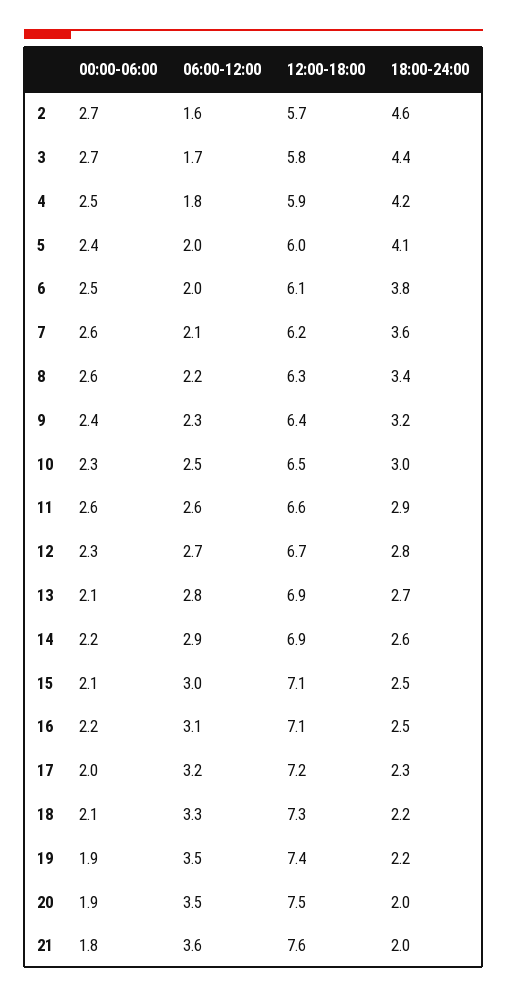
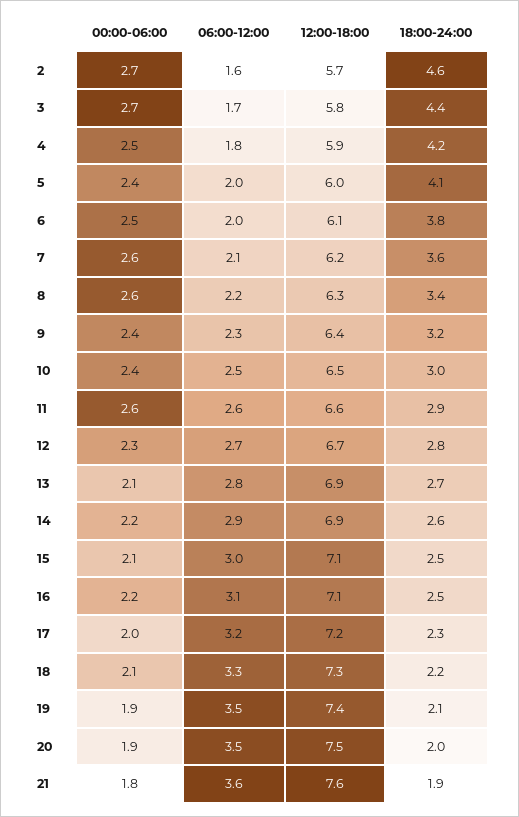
  {
    "00:00-06:00": {
      "2": 2.7,
      "3": 2.7,
      "4": 2.5,
      "5": 2.4,
      "6": 2.5,
      "7": 2.6,
      "8": 2.6,
      "9": 2.4,
-     "10": 2.3,
+     "10": 2.4,
      "11": 2.6,
      "12": 2.3,
      "13": 2.1,
      "14": 2.2,
      "15": 2.1,
      "16": 2.2,
      "17": 2,
      "18": 2.1,
      "19": 1.9,
      "20": 1.9,
      "21": 1.8
    },
    "06:00-12:00": {
      "2": 1.6,
      "3": 1.7,
      "4": 1.8,
      "5": 2,
      "6": 2,
      "7": 2.1,
      "8": 2.2,
      "9": 2.3,
      "10": 2.5,
      "11": 2.6,
      "12": 2.7,
      "13": 2.8,
      "14": 2.9,
      "15": 3,
      "16": 3.1,
      "17": 3.2,
      "18": 3.3,
      "19": 3.5,
      "20": 3.5,
      "21": 3.6
    },
    "12:00-18:00": {
      "2": 5.7,
      "3": 5.8,
      "4": 5.9,
      "5": 6,
      "6": 6.1,
      "7": 6.2,
      "8": 6.3,
      "9": 6.4,
      "10": 6.5,
      "11": 6.6,
      "12": 6.7,
      "13": 6.9,
      "14": 6.9,
      "15": 7.1,
      "16": 7.1,
      "17": 7.2,
      "18": 7.3,
      "19": 7.4,
      "20": 7.5,
      "21": 7.6
    },
    "18:00-24:00": {
      "2": 4.6,
      "3": 4.4,
      "4": 4.2,
      "5": 4.1,
      "6": 3.8,
      "7": 3.6,
      "8": 3.4,
      "9": 3.2,
      "10": 3,
      "11": 2.9,
      "12": 2.8,
      "13": 2.7,
      "14": 2.6,
      "15": 2.5,
      "16": 2.5,
      "17": 2.3,
      "18": 2.2,
-     "19": 2.2,
+     "19": 2.1,
      "20": 2,
-     "21": 2
+     "21": 1.9
    }
  }

